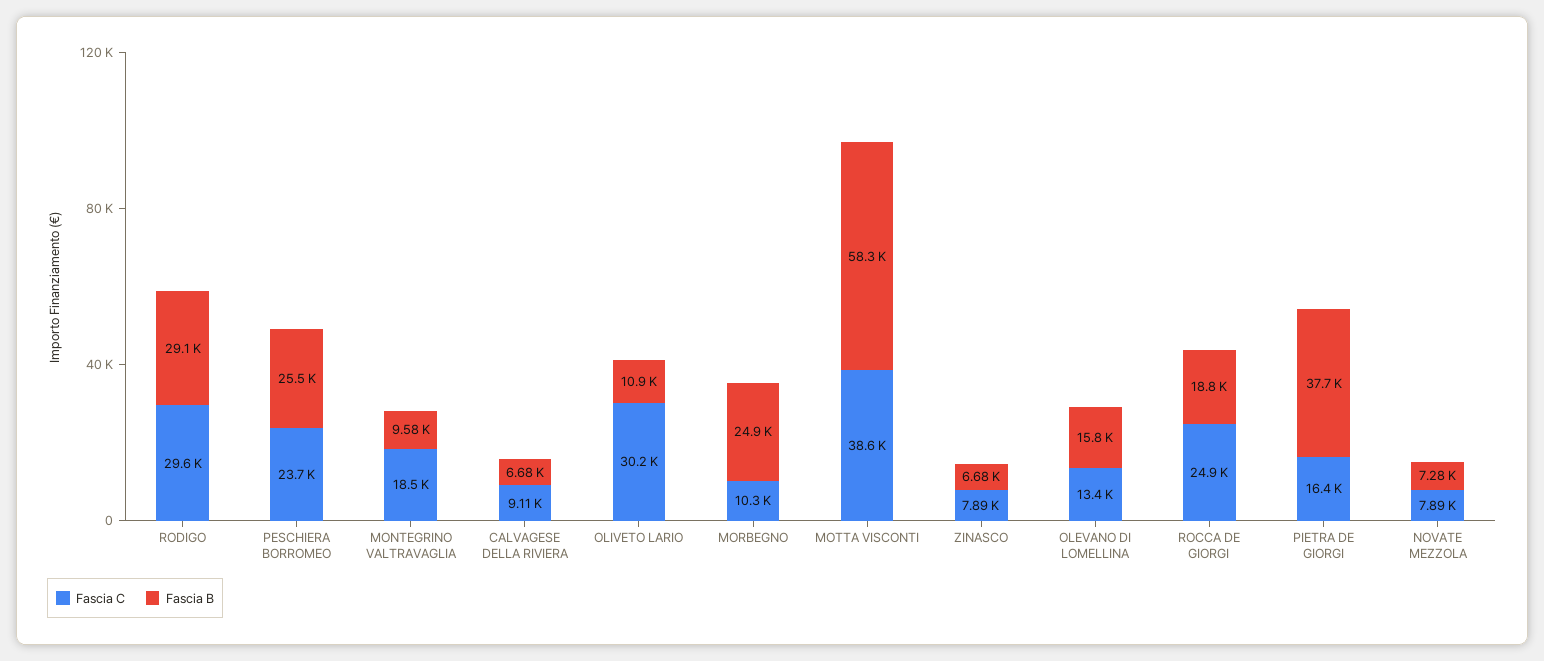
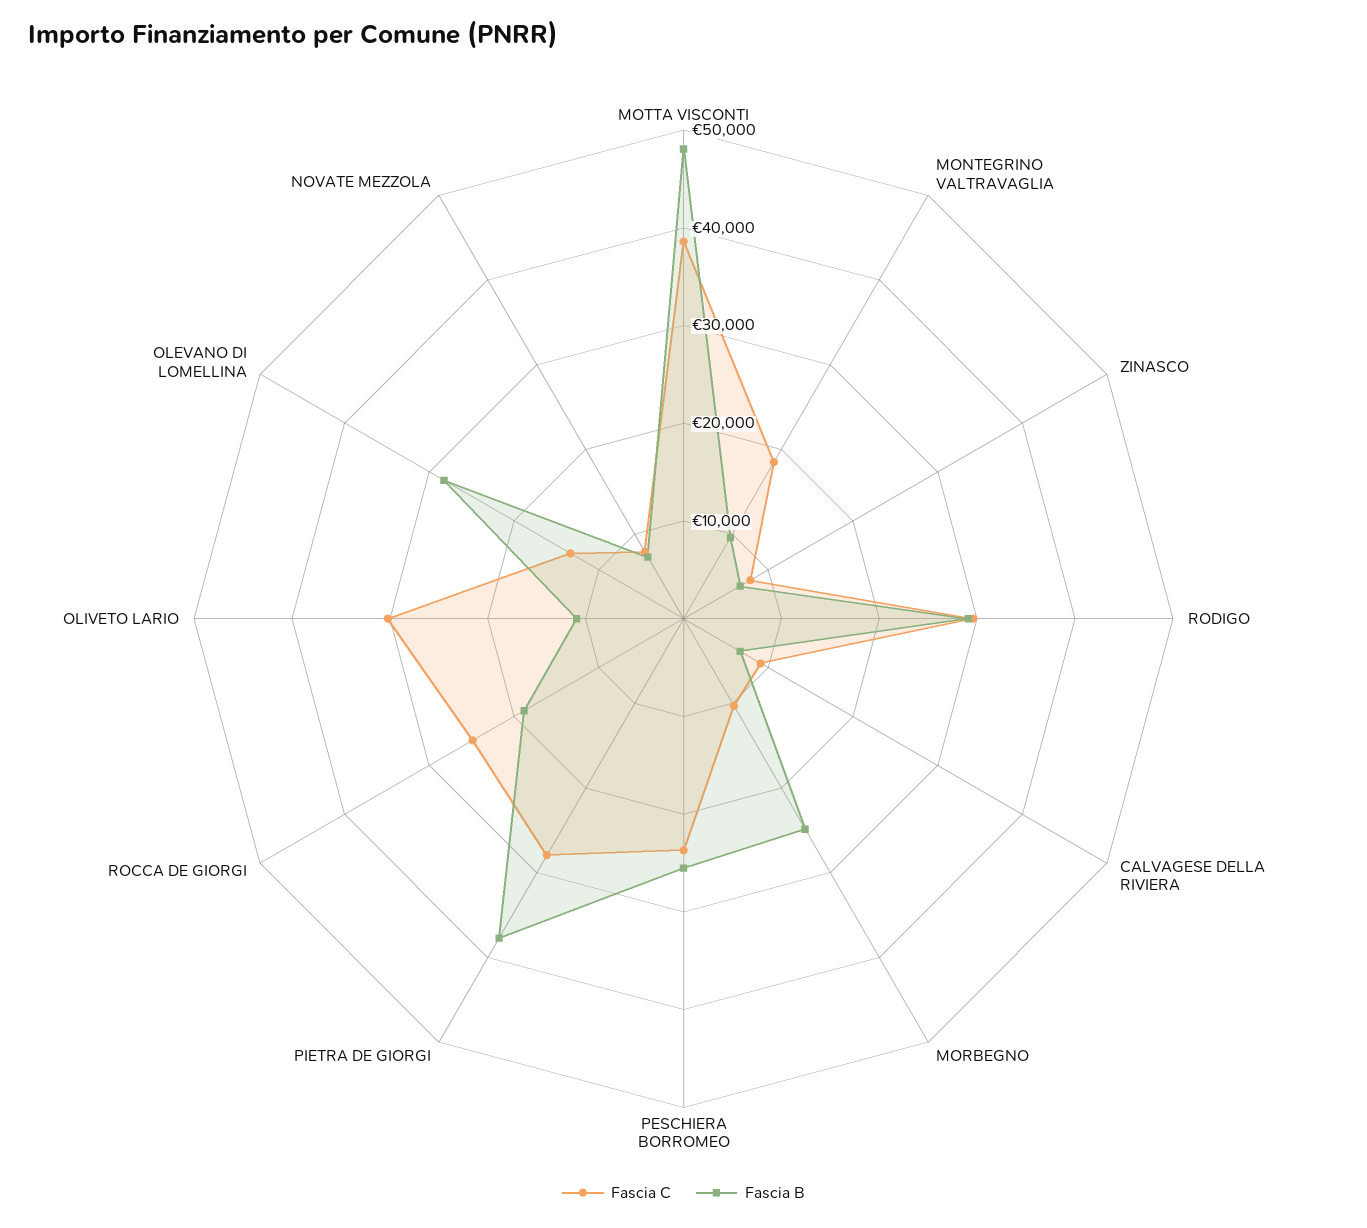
  {
    "Fascia C": {
      "RODIGO": 29600,
      "PESCHIERA BORROMEO": 23700,
      "MONTEGRINO VALTRAVAGLIA": 18500,
      "CALVAGESE DELLA RIVIERA": 9110,
      "OLIVETO LARIO": 30200,
      "MORBEGNO": 10300,
      "MOTTA VISCONTI": 38600,
      "ZINASCO": 7890,
      "OLEVANO DI LOMELLINA": 13400,
      "ROCCA DE GIORGI": 24900,
-     "PIETRA DE GIORGI": 16400,
+     "PIETRA DE GIORGI": 28000,
      "NOVATE MEZZOLA": 7890
    },
    "Fascia B": {
      "RODIGO": 29100,
      "PESCHIERA BORROMEO": 25500,
      "MONTEGRINO VALTRAVAGLIA": 9580,
      "CALVAGESE DELLA RIVIERA": 6680,
      "OLIVETO LARIO": 10900,
      "MORBEGNO": 24900,
-     "MOTTA VISCONTI": 58300,
+     "MOTTA VISCONTI": 48000,
      "ZINASCO": 6680,
-     "OLEVANO DI LOMELLINA": 15800,
+     "OLEVANO DI LOMELLINA": 28000,
      "ROCCA DE GIORGI": 18800,
      "PIETRA DE GIORGI": 37700,
      "NOVATE MEZZOLA": 7280
    }
  }

